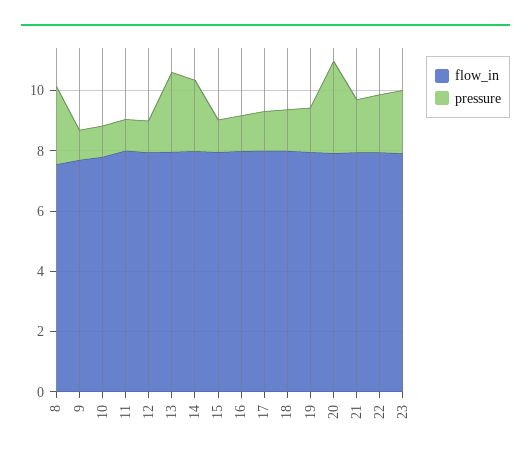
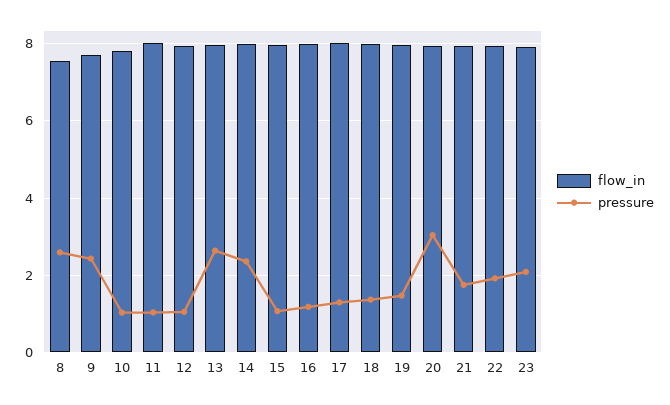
  {
    "flow_in": {
      "8": 7.6,
      "9": 7.8,
      "10": 7.8,
      "11": 8,
      "12": 8,
      "13": 8,
      "14": 8,
      "15": 8,
      "16": 8,
      "17": 8,
      "18": 8,
      "19": 8,
      "20": 8,
      "21": 8,
      "22": 8,
      "23": 8
    },
    "pressure": {
      "8": 2.6,
-     "9": 1,
+     "9": 2.4,
      "10": 1,
      "11": 1,
      "12": 1,
      "13": 2.6,
      "14": 2.4,
      "15": 1,
      "16": 1.2,
      "17": 1.4,
      "18": 1.4,
      "19": 1.4,
      "20": 3,
      "21": 1.8,
      "22": 2,
      "23": 2
    }
  }

